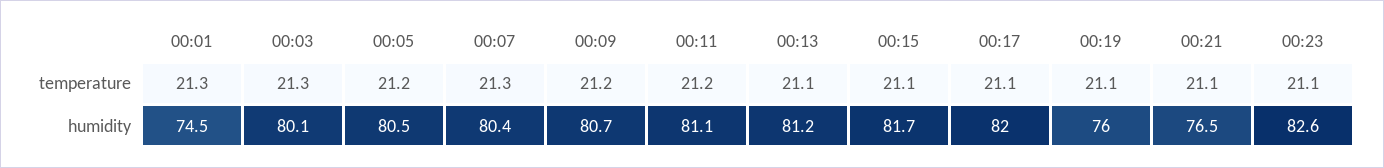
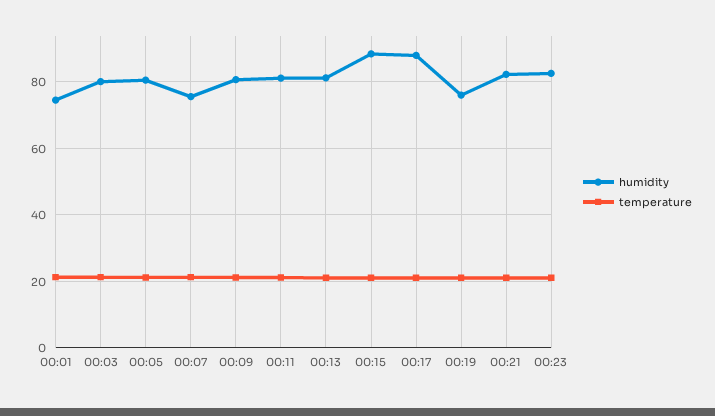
  {
    "temperature": {
      "00:01": 21.3,
      "00:03": 21.3,
      "00:05": 21.2,
      "00:07": 21.3,
      "00:09": 21.2,
      "00:11": 21.2,
      "00:13": 21.1,
      "00:15": 21.1,
      "00:17": 21.1,
      "00:19": 21.1,
      "00:21": 21.1,
      "00:23": 21.1
    },
    "humidity": {
      "00:01": 74.5,
      "00:03": 80.1,
      "00:05": 80.5,
-     "00:07": 80.4,
+     "00:07": 76,
      "00:09": 80.7,
      "00:11": 81.1,
      "00:13": 81.2,
-     "00:15": 81.7,
+     "00:15": 88,
-     "00:17": 82,
+     "00:17": 88,
      "00:19": 76,
-     "00:21": 76.5,
+     "00:21": 82,
      "00:23": 82.6
    }
  }

